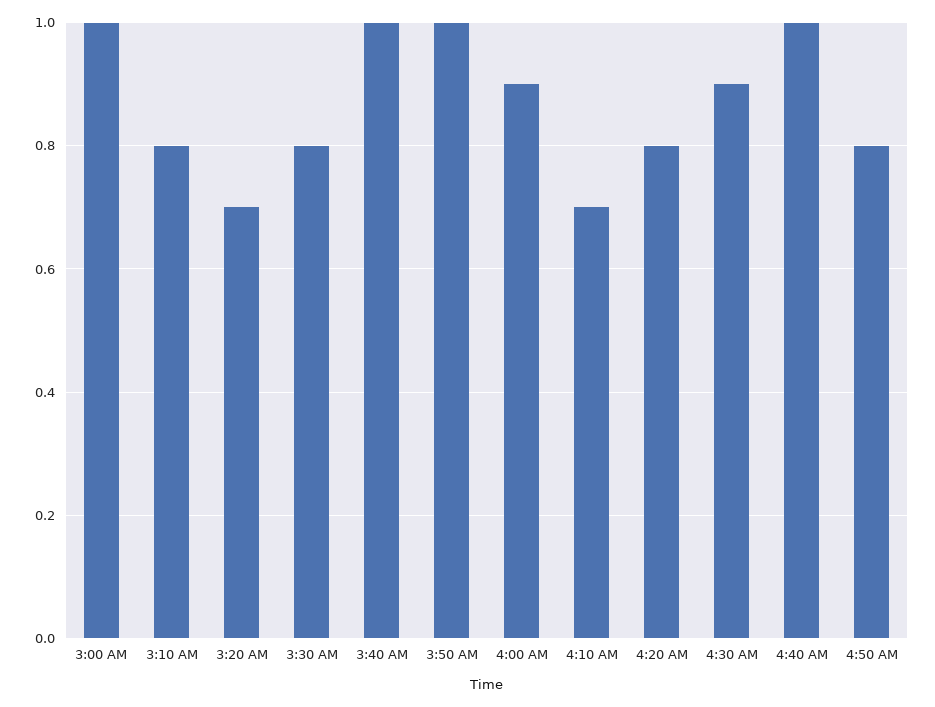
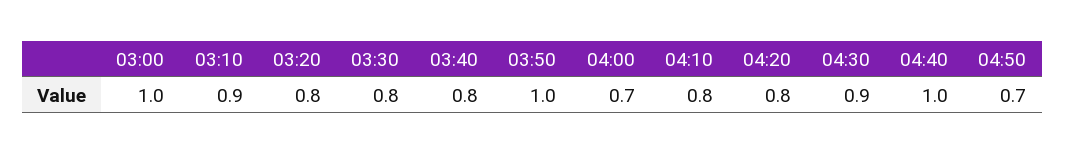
  {
    "3:00 AM": 1,
-   "3:10 AM": 0.8,
+   "3:10 AM": 0.9,
-   "3:20 AM": 0.7,
+   "3:20 AM": 0.8,
    "3:30 AM": 0.8,
-   "3:40 AM": 1,
+   "3:40 AM": 0.8,
    "3:50 AM": 1,
-   "4:00 AM": 0.9,
+   "4:00 AM": 0.7,
-   "4:10 AM": 0.7,
+   "4:10 AM": 0.8,
    "4:20 AM": 0.8,
    "4:30 AM": 0.9,
    "4:40 AM": 1,
-   "4:50 AM": 0.8
+   "4:50 AM": 0.7
  }

